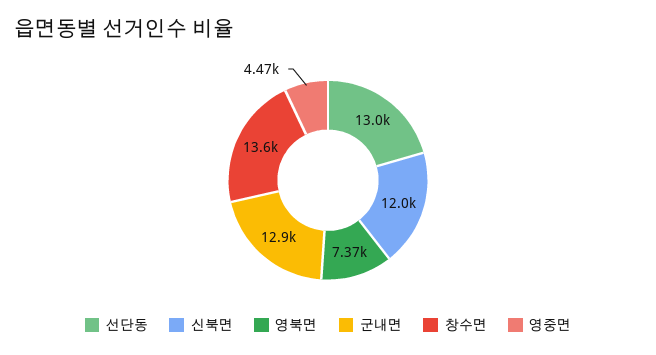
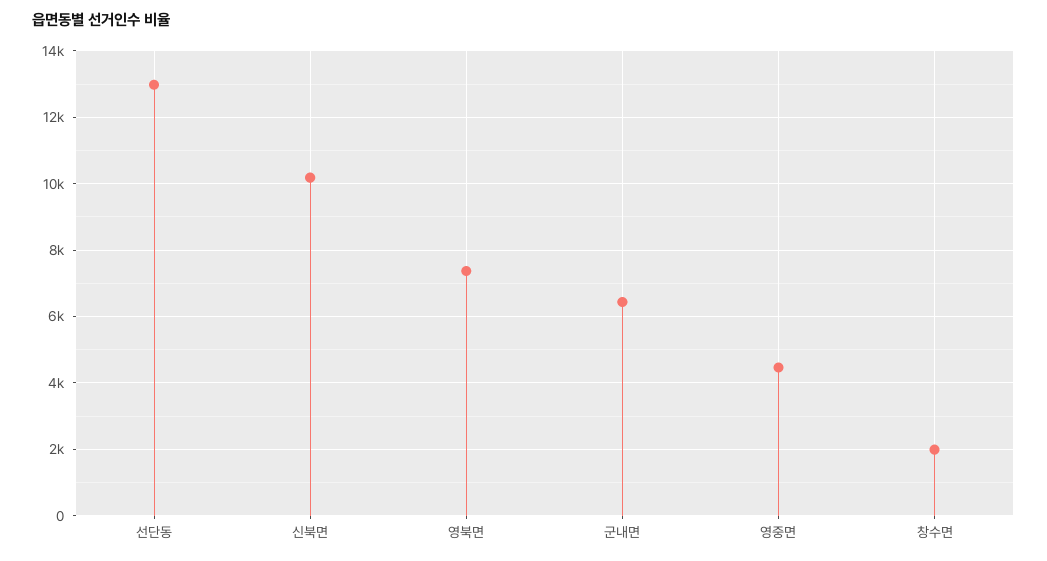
  {
    "선단동": 13000,
-   "신북면": 12000,
+   "신북면": 10200,
    "영북면": 7370,
-   "군내면": 12900,
+   "군내면": 6400,
-   "창수면": 13600,
+   "창수면": 2000,
    "영중면": 4470
  }

